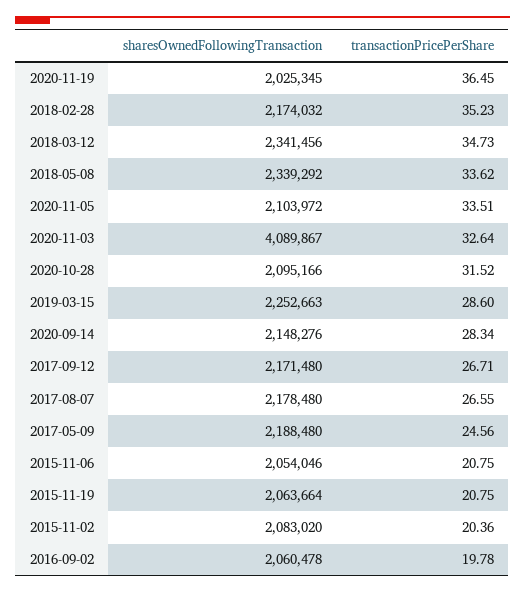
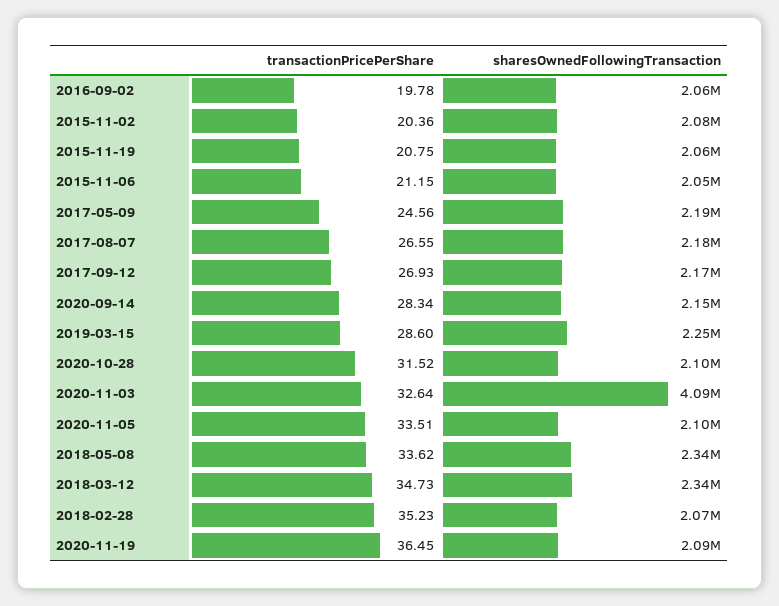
  {
    "sharesOwnedFollowingTransaction": {
-     "2020-11-19": 2025345,
+     "2020-11-19": 2090000,
-     "2018-02-28": 2174032,
+     "2018-02-28": 2070000,
      "2018-03-12": 2341456,
      "2018-05-08": 2339292,
      "2020-11-05": 2103972,
      "2020-11-03": 4089867,
      "2020-10-28": 2095166,
      "2019-03-15": 2252663,
      "2020-09-14": 2148276,
      "2017-09-12": 2171480,
      "2017-08-07": 2178480,
      "2017-05-09": 2188480,
      "2015-11-06": 2054046,
      "2015-11-19": 2063664,
      "2015-11-02": 2083020,
      "2016-09-02": 2060478
    },
    "transactionPricePerShare": {
      "2020-11-19": 36.45,
      "2018-02-28": 35.23,
      "2018-03-12": 34.73,
      "2018-05-08": 33.62,
      "2020-11-05": 33.51,
      "2020-11-03": 32.64,
      "2020-10-28": 31.52,
      "2019-03-15": 28.6,
      "2020-09-14": 28.34,
-     "2017-09-12": 26.71,
+     "2017-09-12": 26.93,
      "2017-08-07": 26.55,
      "2017-05-09": 24.56,
-     "2015-11-06": 20.75,
+     "2015-11-06": 21.15,
      "2015-11-19": 20.75,
      "2015-11-02": 20.36,
      "2016-09-02": 19.78
    }
  }

